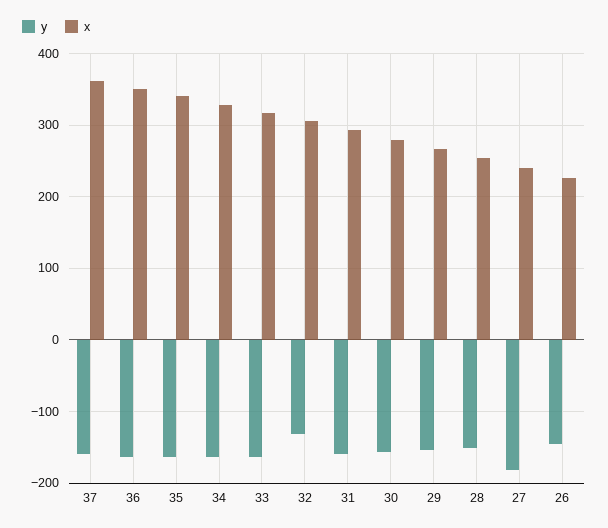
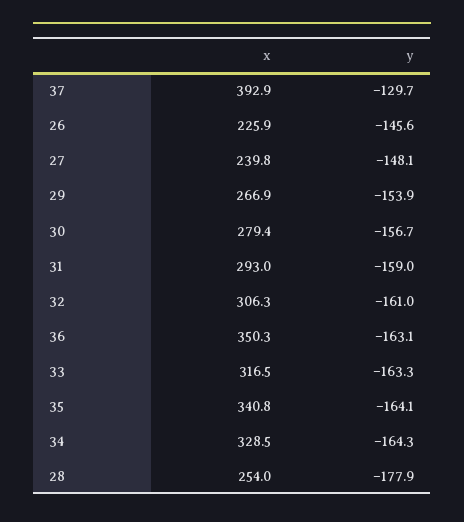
  {
    "y": {
-     "37": -160,
+     "37": -129.7,
      "36": -163.1,
      "35": -164.1,
      "34": -164.3,
      "33": -163.3,
-     "32": -130,
+     "32": -161,
      "31": -159,
      "30": -156.7,
      "29": -153.9,
-     "28": -150,
+     "28": -177.9,
-     "27": -180,
+     "27": -148.1,
      "26": -145.6
    },
    "x": {
-     "37": 360,
+     "37": 392.9,
      "36": 350.3,
      "35": 340.8,
      "34": 328.5,
      "33": 316.5,
      "32": 306.3,
      "31": 293,
      "30": 279.4,
      "29": 266.9,
      "28": 254,
      "27": 239.8,
      "26": 225.9
    }
  }

